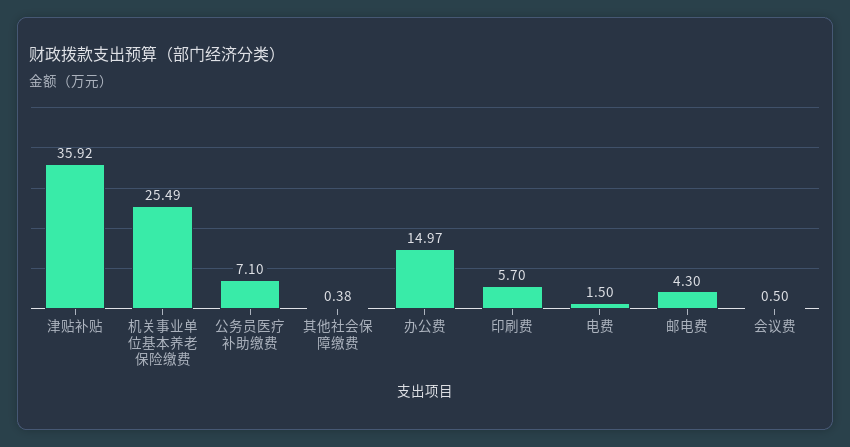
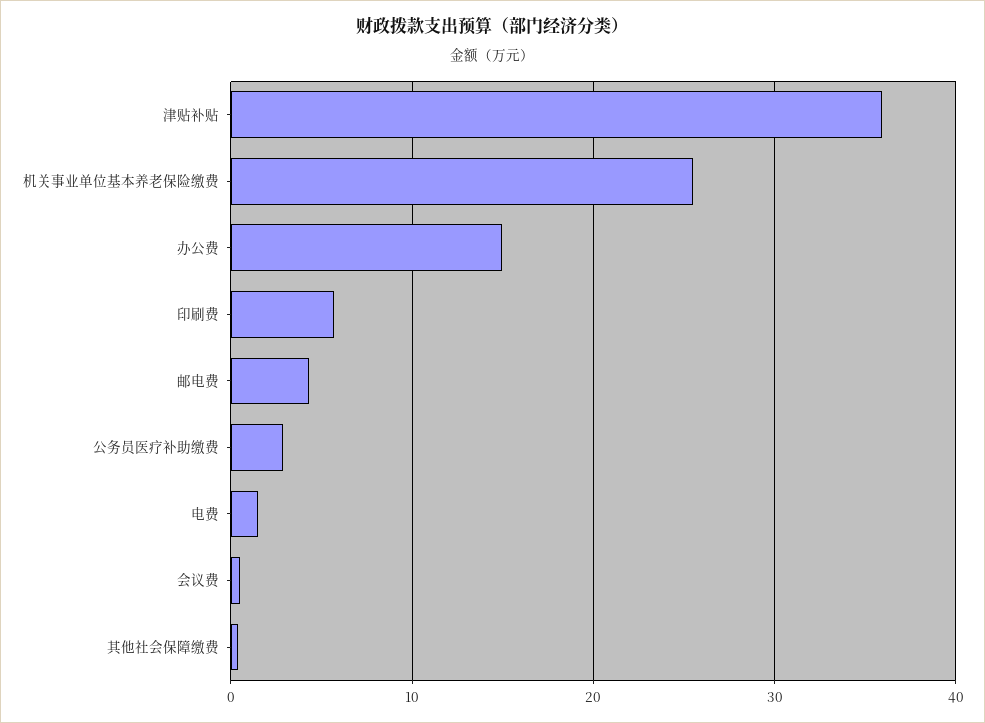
  {
    "津贴补贴": 35.92,
    "机关事业单位基本养老保险缴费": 25.49,
-   "公务员医疗补助缴费": 7.1,
+   "公务员医疗补助缴费": 3,
    "其他社会保障缴费": 0.38,
    "办公费": 14.97,
    "印刷费": 5.7,
    "电费": 1.5,
    "邮电费": 4.3,
    "会议费": 0.5
  }

